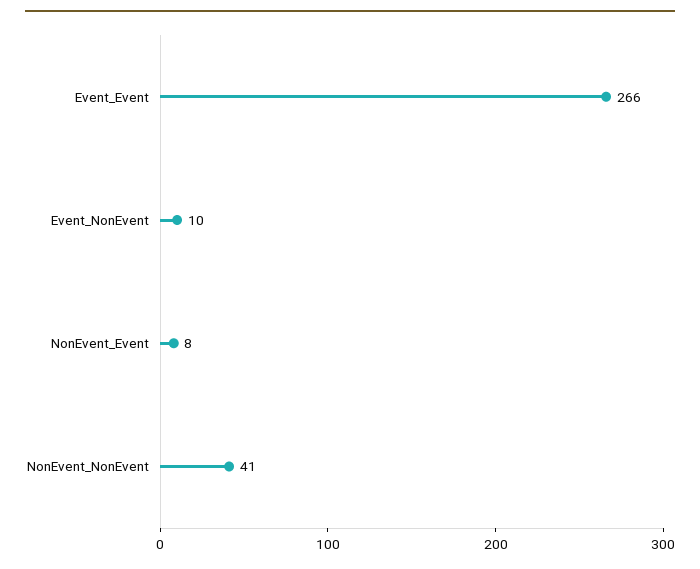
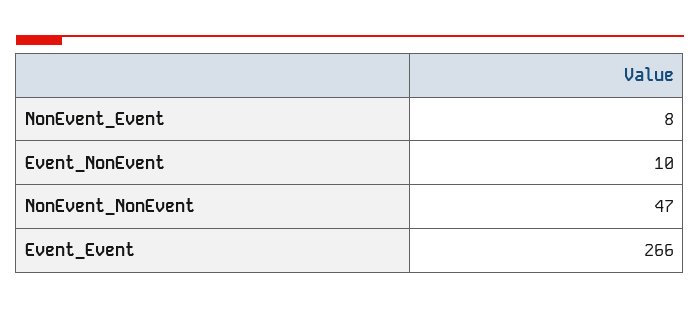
  {
    "Event_Event": 266,
    "Event_NonEvent": 10,
    "NonEvent_Event": 8,
-   "NonEvent_NonEvent": 41
+   "NonEvent_NonEvent": 47
  }

